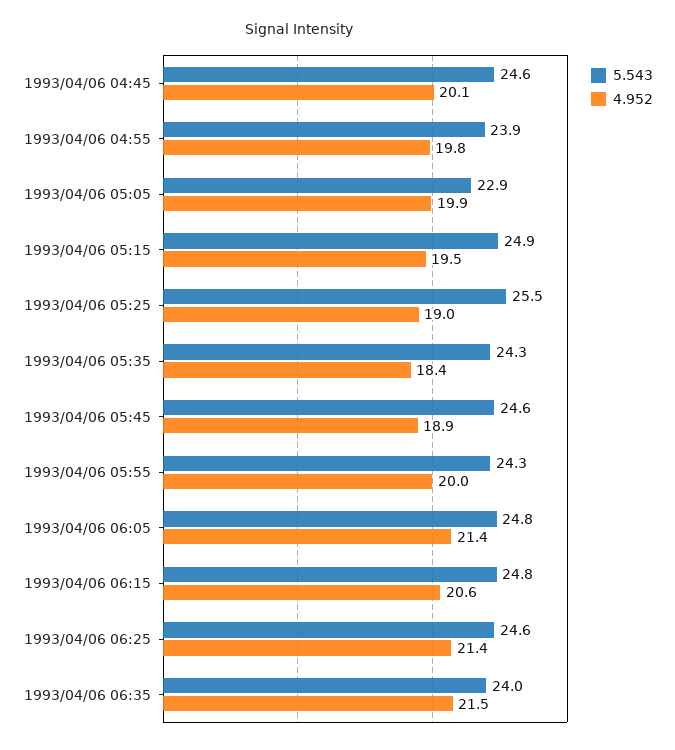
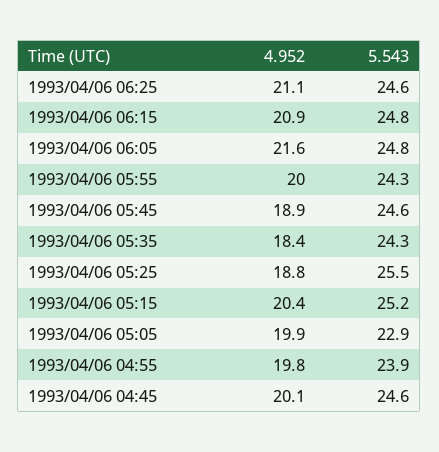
  {
    "5.543": {
      "1993/04/06 04:45": 24.6,
      "1993/04/06 04:55": 23.9,
      "1993/04/06 05:05": 22.9,
-     "1993/04/06 05:15": 24.9,
+     "1993/04/06 05:15": 25.2,
      "1993/04/06 05:25": 25.5,
      "1993/04/06 05:35": 24.3,
      "1993/04/06 05:45": 24.6,
      "1993/04/06 05:55": 24.3,
      "1993/04/06 06:05": 24.8,
      "1993/04/06 06:15": 24.8,
-     "1993/04/06 06:25": 24.6,
+     "1993/04/06 06:25": 24.6
-     "1993/04/06 06:35": 24
    },
    "4.952": {
      "1993/04/06 04:45": 20.1,
      "1993/04/06 04:55": 19.8,
      "1993/04/06 05:05": 19.9,
-     "1993/04/06 05:15": 19.5,
+     "1993/04/06 05:15": 20.4,
-     "1993/04/06 05:25": 19,
+     "1993/04/06 05:25": 18.8,
      "1993/04/06 05:35": 18.4,
      "1993/04/06 05:45": 18.9,
      "1993/04/06 05:55": 20,
-     "1993/04/06 06:05": 21.4,
+     "1993/04/06 06:05": 21.6,
-     "1993/04/06 06:15": 20.6,
+     "1993/04/06 06:15": 20.9,
-     "1993/04/06 06:25": 21.4,
+     "1993/04/06 06:25": 21.1
-     "1993/04/06 06:35": 21.5
    }
  }

